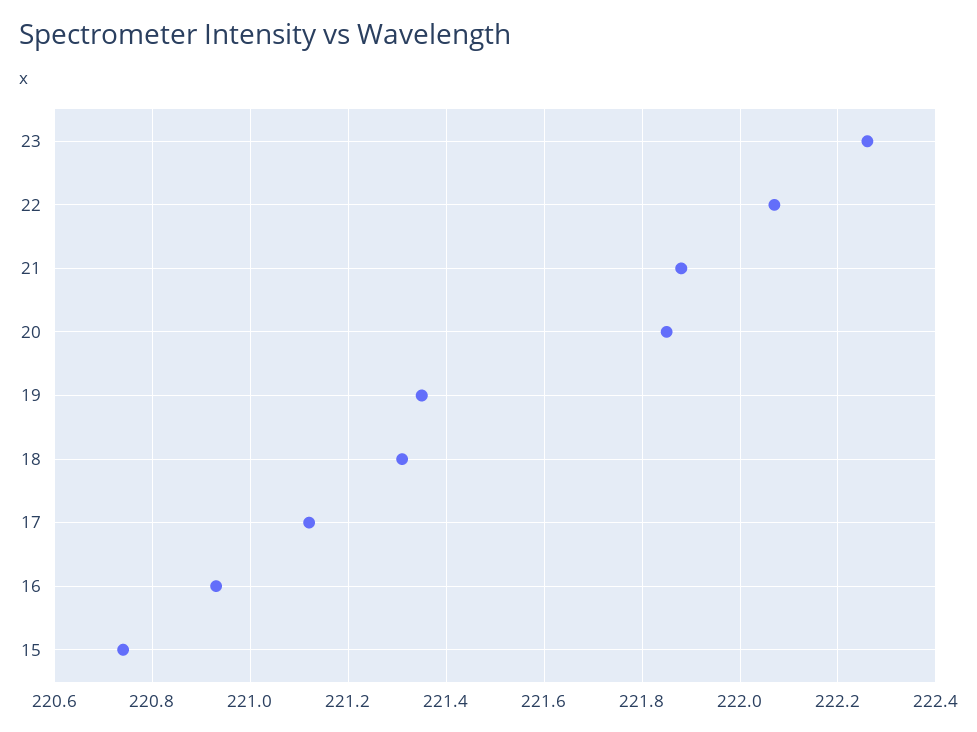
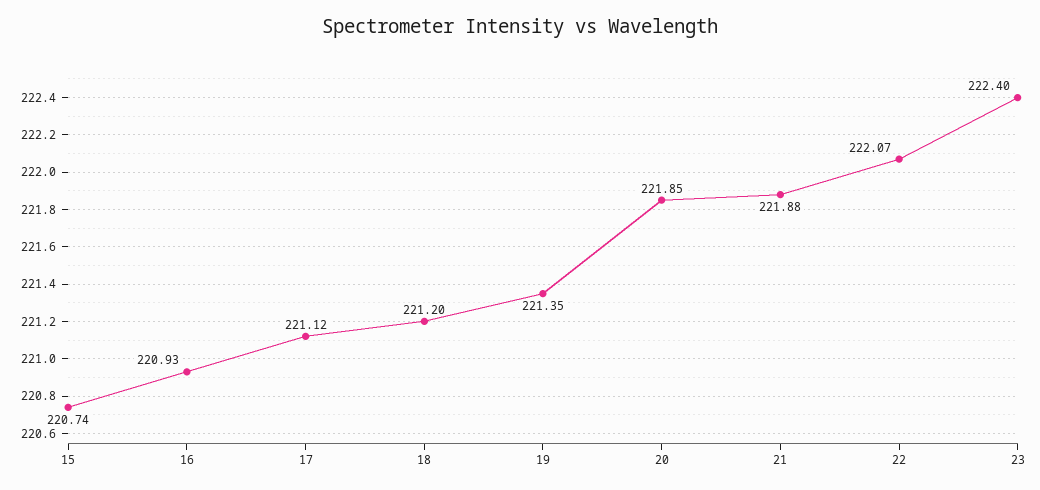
  {
-   "23": 222.25,
+   "23": 222.4,
    "22": 222.07,
    "21": 221.88,
    "20": 221.85,
    "19": 221.35,
-   "18": 221.3,
+   "18": 221.2,
    "17": 221.12,
    "16": 220.93,
    "15": 220.74
  }

